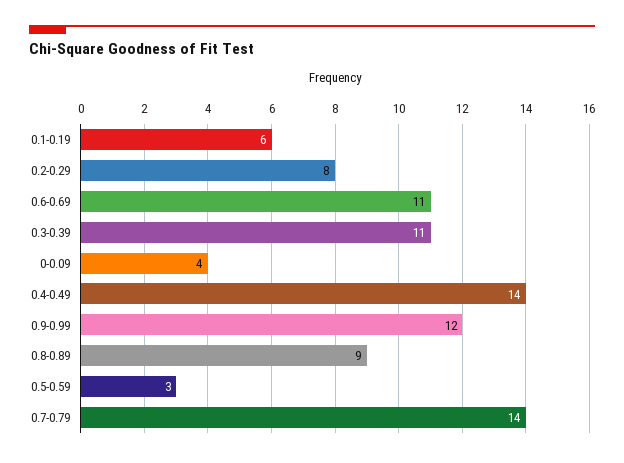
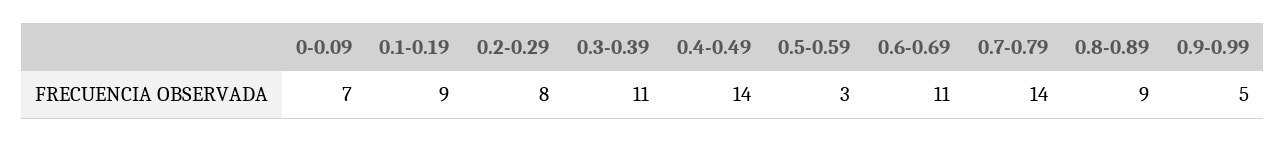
  {
-   "0.1-0.19": 6,
+   "0.1-0.19": 9,
    "0.2-0.29": 8,
    "0.6-0.69": 11,
    "0.3-0.39": 11,
-   "0-0.09": 4,
+   "0-0.09": 7,
    "0.4-0.49": 14,
-   "0.9-0.99": 12,
+   "0.9-0.99": 5,
    "0.8-0.89": 9,
    "0.5-0.59": 3,
    "0.7-0.79": 14
  }

